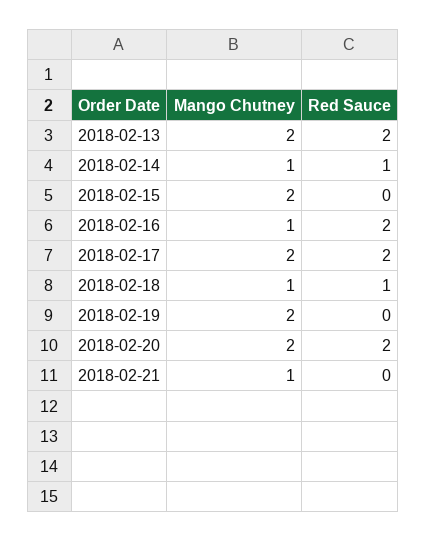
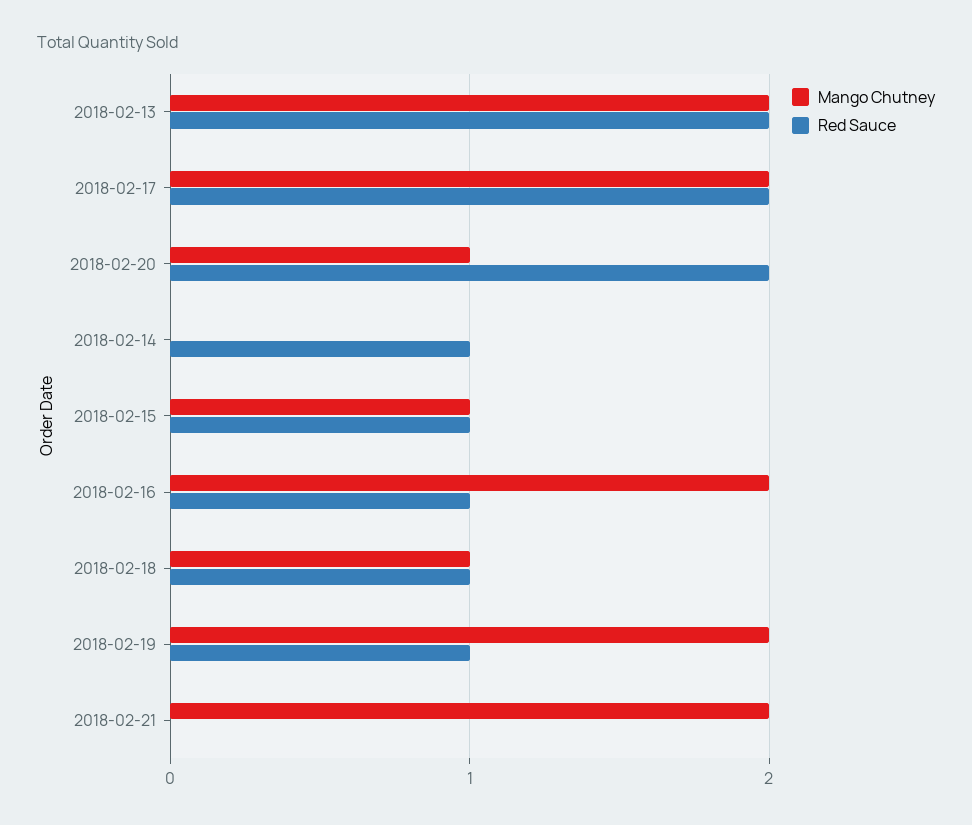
  {
    "Mango Chutney": {
      "2018-02-13": 2,
-     "2018-02-14": 1,
+     "2018-02-14": 0,
-     "2018-02-15": 2,
+     "2018-02-15": 1,
-     "2018-02-16": 1,
+     "2018-02-16": 2,
      "2018-02-17": 2,
      "2018-02-18": 1,
      "2018-02-19": 2,
-     "2018-02-20": 2,
+     "2018-02-20": 1,
-     "2018-02-21": 1
+     "2018-02-21": 2
    },
    "Red Sauce": {
      "2018-02-13": 2,
      "2018-02-14": 1,
-     "2018-02-15": 0,
+     "2018-02-15": 1,
-     "2018-02-16": 2,
+     "2018-02-16": 1,
      "2018-02-17": 2,
      "2018-02-18": 1,
-     "2018-02-19": 0,
+     "2018-02-19": 1,
      "2018-02-20": 2,
      "2018-02-21": 0
    }
  }

